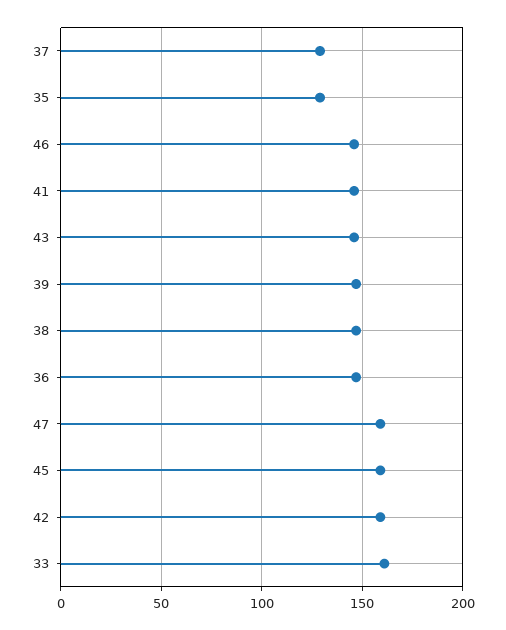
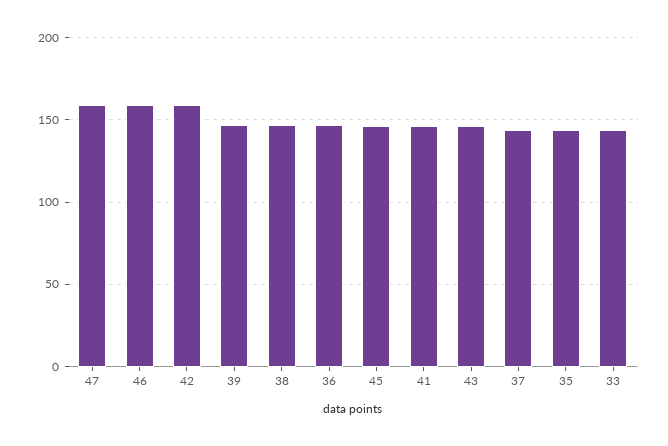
  {
-   "37": 130,
+   "37": 145,
-   "35": 130,
+   "35": 145,
-   "46": 145,
+   "46": 160,
    "41": 145,
    "43": 145,
    "39": 145,
    "38": 145,
    "36": 145,
    "47": 160,
-   "45": 160,
+   "45": 145,
    "42": 160,
-   "33": 160
+   "33": 145
  }

